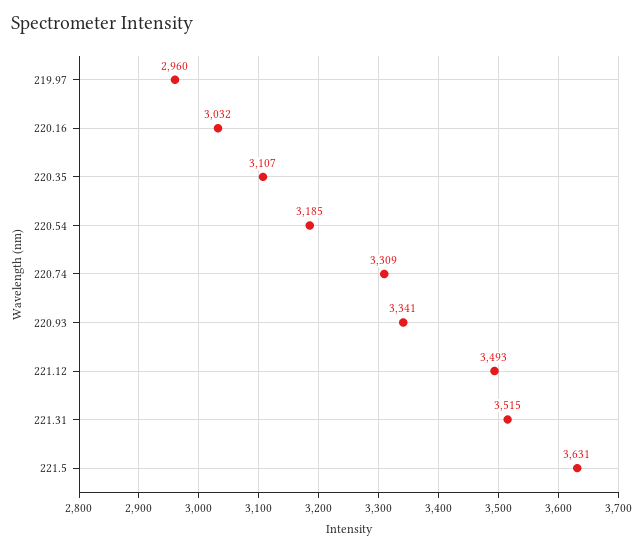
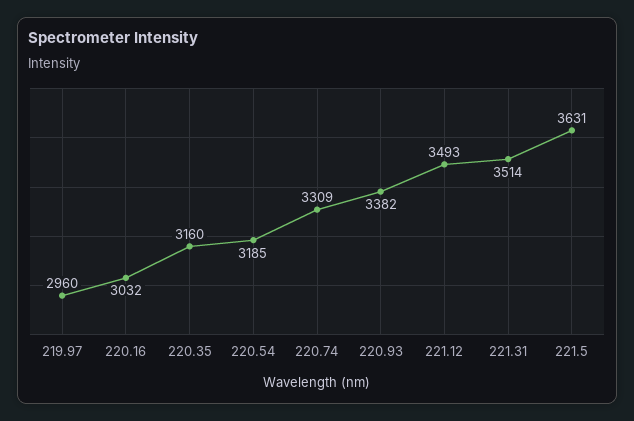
  {
    "219.97": 2960,
    "220.16": 3032,
-   "220.35": 3107,
+   "220.35": 3160,
    "220.54": 3185,
    "220.74": 3309,
-   "220.93": 3341,
+   "220.93": 3382,
    "221.12": 3493,
-   "221.31": 3515,
+   "221.31": 3514,
    "221.5": 3631
  }

